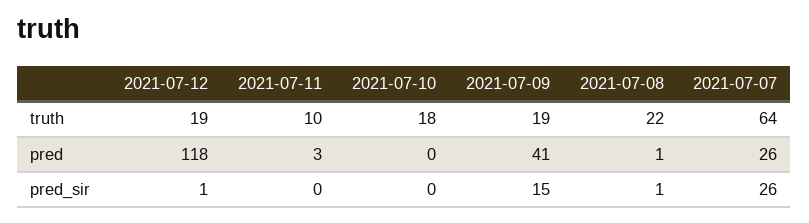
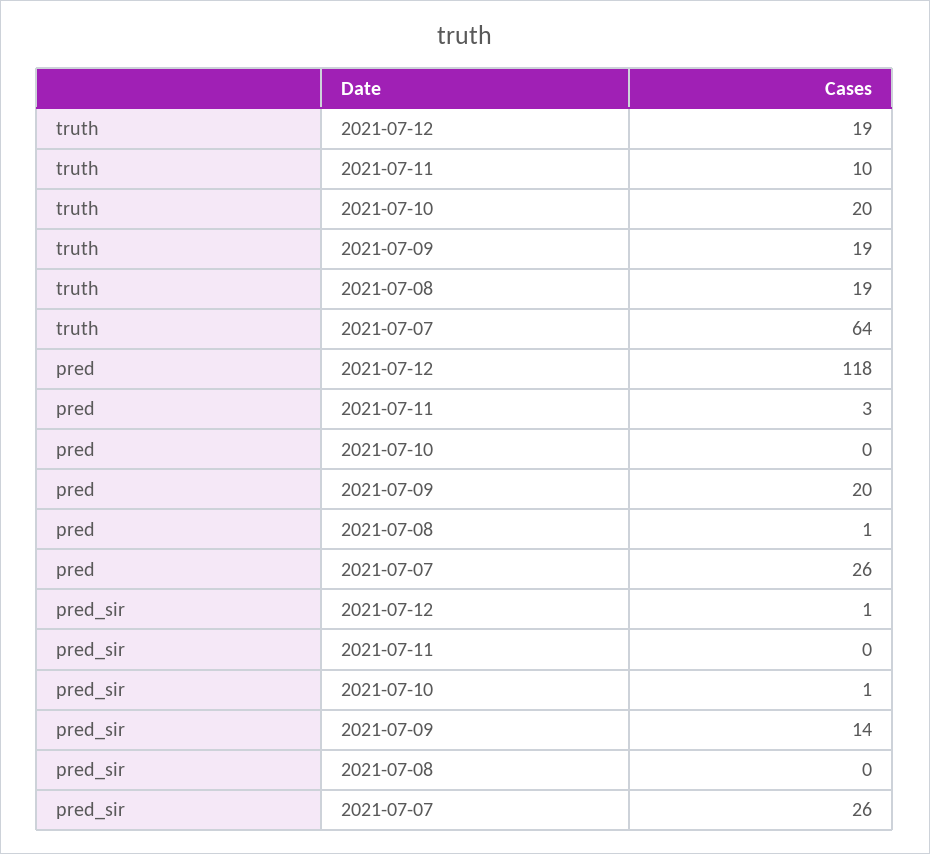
  {
    "2021-07-12": {
      "truth": 19,
      "pred": 118,
      "pred_sir": 1
    },
    "2021-07-11": {
      "truth": 10,
      "pred": 3,
      "pred_sir": 0
    },
    "2021-07-10": {
-     "truth": 18,
+     "truth": 20,
      "pred": 0,
-     "pred_sir": 0
+     "pred_sir": 1
    },
    "2021-07-09": {
      "truth": 19,
-     "pred": 41,
+     "pred": 20,
-     "pred_sir": 15
+     "pred_sir": 14
    },
    "2021-07-08": {
-     "truth": 22,
+     "truth": 19,
      "pred": 1,
-     "pred_sir": 1
+     "pred_sir": 0
    },
    "2021-07-07": {
      "truth": 64,
      "pred": 26,
      "pred_sir": 26
    }
  }

